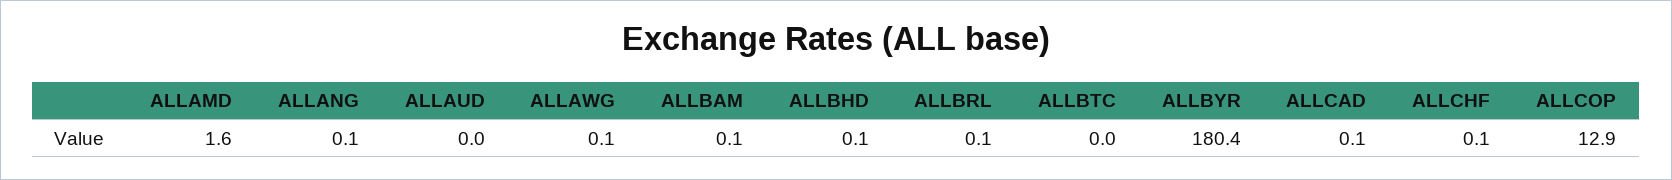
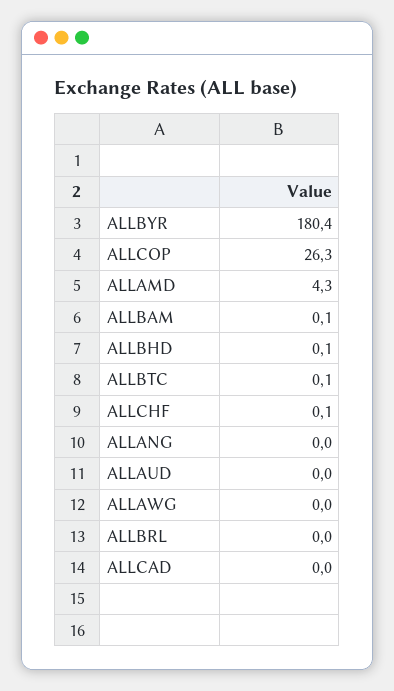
  {
-   "ALLAMD": 1.6,
+   "ALLAMD": 4.3,
-   "ALLANG": 0.1,
+   "ALLANG": 0,
    "ALLAUD": 0,
-   "ALLAWG": 0.1,
+   "ALLAWG": 0,
    "ALLBAM": 0.1,
    "ALLBHD": 0.1,
-   "ALLBRL": 0.1,
+   "ALLBRL": 0,
-   "ALLBTC": 0,
+   "ALLBTC": 0.1,
    "ALLBYR": 180.4,
-   "ALLCAD": 0.1,
+   "ALLCAD": 0,
    "ALLCHF": 0.1,
-   "ALLCOP": 12.9
+   "ALLCOP": 26.3
  }

